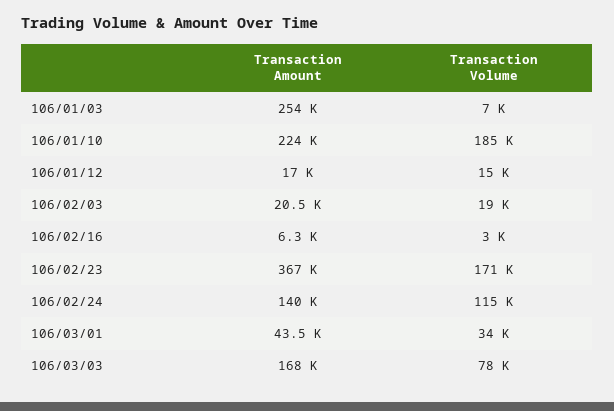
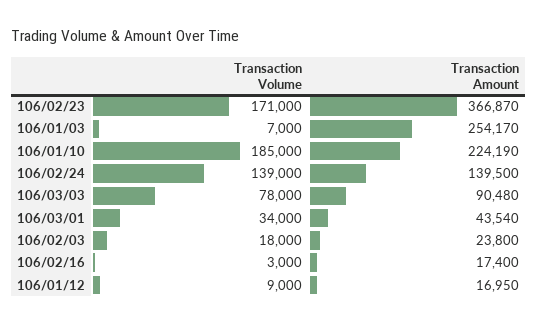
  {
    "Transaction Amount": {
      "106/01/03": 254170,
      "106/01/10": 224190,
      "106/01/12": 16950,
-     "106/02/03": 20500,
+     "106/02/03": 23800,
-     "106/02/16": 6300,
+     "106/02/16": 17400,
      "106/02/23": 366870,
      "106/02/24": 139500,
      "106/03/01": 43540,
-     "106/03/03": 168000
+     "106/03/03": 90480
    },
    "Transaction Volume": {
      "106/01/03": 7000,
      "106/01/10": 185000,
-     "106/01/12": 15000,
+     "106/01/12": 9000,
-     "106/02/03": 19000,
+     "106/02/03": 18000,
      "106/02/16": 3000,
      "106/02/23": 171000,
-     "106/02/24": 115000,
+     "106/02/24": 139000,
      "106/03/01": 34000,
      "106/03/03": 78000
    }
  }

